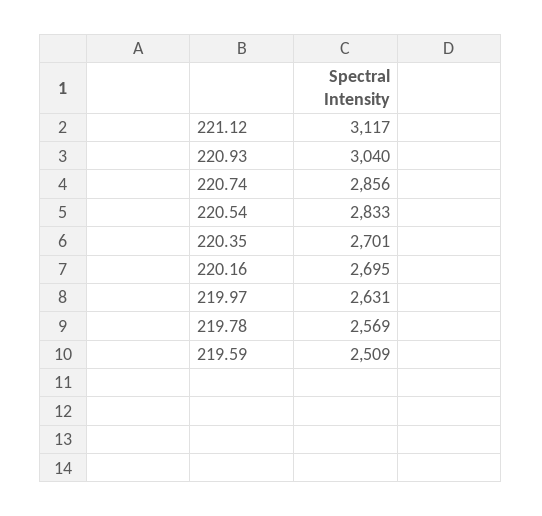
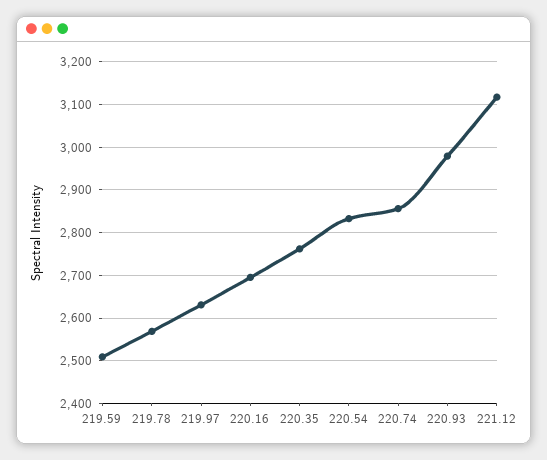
  {
    "221.12": 3117,
-   "220.93": 3040,
+   "220.93": 2980,
    "220.74": 2856,
    "220.54": 2833,
-   "220.35": 2701,
+   "220.35": 2760,
    "220.16": 2695,
    "219.97": 2631,
    "219.78": 2569,
    "219.59": 2509
  }

